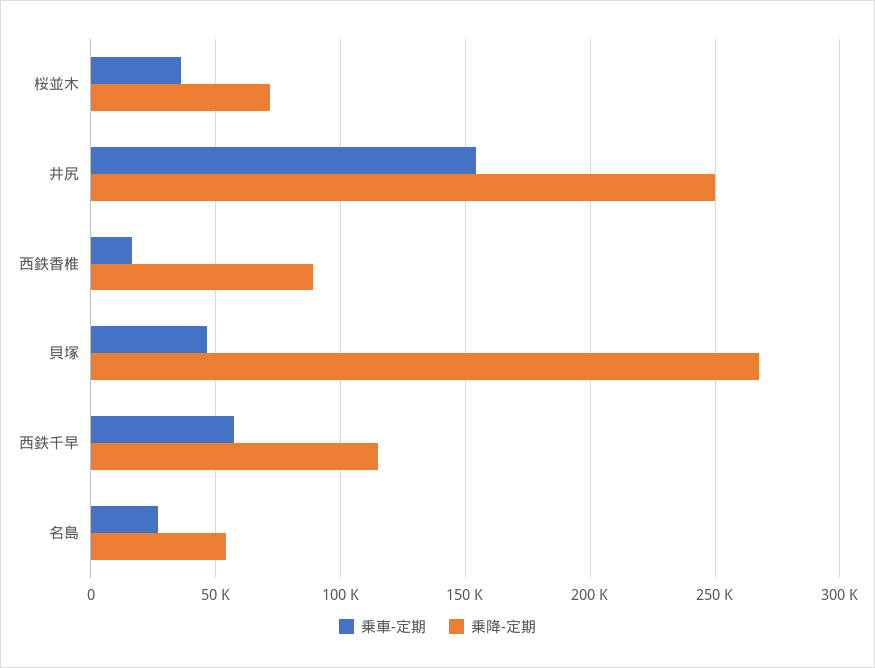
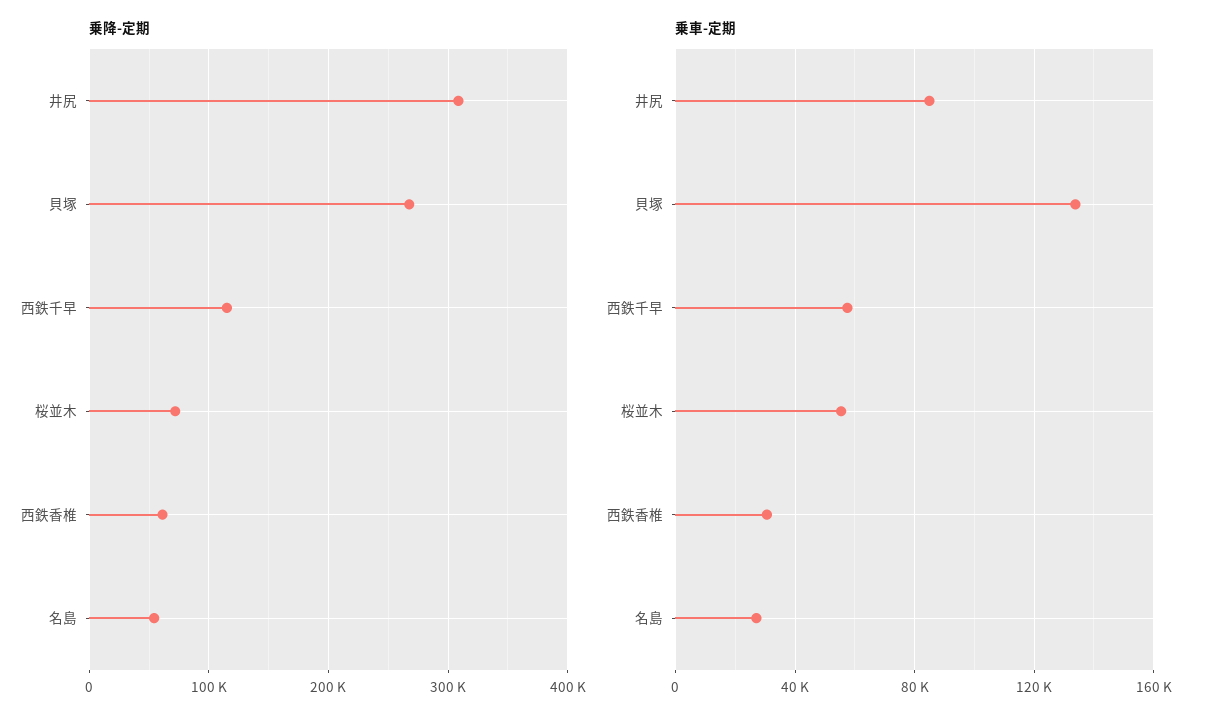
  {
    "乗車-定期": {
-     "桜並木": 35000,
+     "桜並木": 55000,
-     "井尻": 155000,
+     "井尻": 85000,
-     "西鉄香椎": 15000,
+     "西鉄香椎": 30000,
-     "貝塚": 45000,
+     "貝塚": 135000,
      "西鉄千早": 60000,
      "名島": 25000
    },
    "乗降-定期": {
      "桜並木": 70000,
-     "井尻": 250000,
+     "井尻": 310000,
-     "西鉄香椎": 90000,
+     "西鉄香椎": 60000,
      "貝塚": 270000,
      "西鉄千早": 115000,
      "名島": 55000
    }
  }

